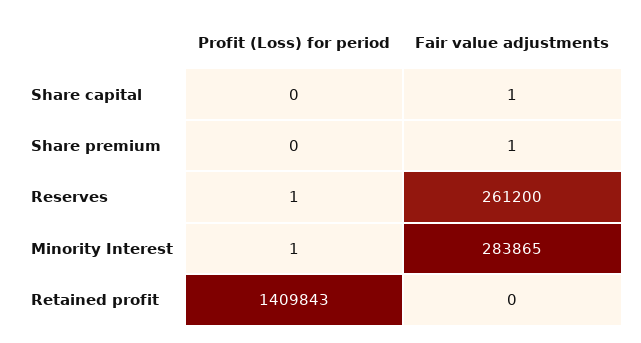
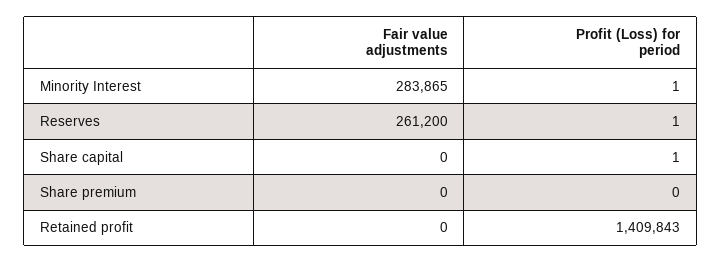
  {
    "Profit (Loss) for period": {
-     "Share capital": 0,
+     "Share capital": 1,
      "Share premium": 0,
      "Reserves": 1,
      "Minority Interest": 1,
      "Retained profit": 1409843
    },
    "Fair value adjustments": {
-     "Share capital": 1,
+     "Share capital": 0,
-     "Share premium": 1,
+     "Share premium": 0,
      "Reserves": 261200,
      "Minority Interest": 283865,
      "Retained profit": 0
    }
  }

